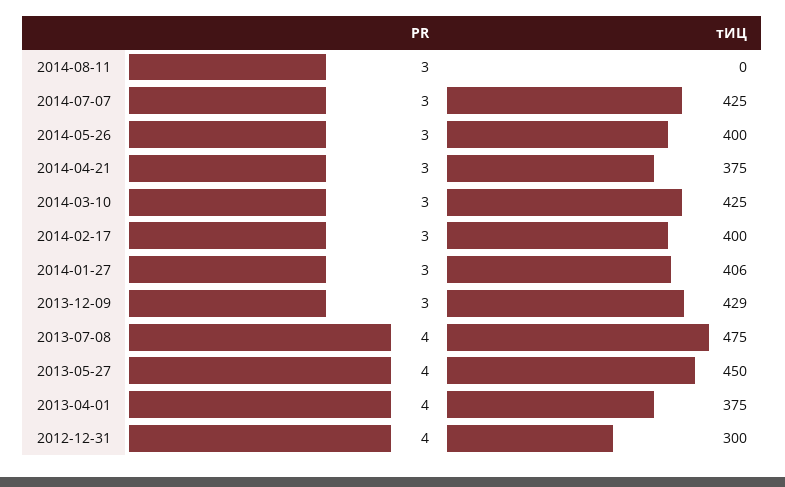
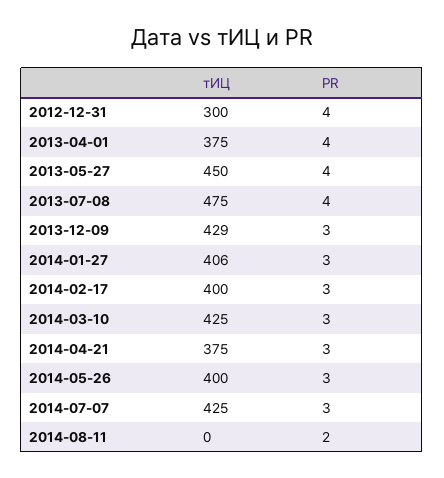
  {
    "PR": {
-     "2014-08-11": 3,
+     "2014-08-11": 2,
      "2014-07-07": 3,
      "2014-05-26": 3,
      "2014-04-21": 3,
      "2014-03-10": 3,
      "2014-02-17": 3,
      "2014-01-27": 3,
      "2013-12-09": 3,
      "2013-07-08": 4,
      "2013-05-27": 4,
      "2013-04-01": 4,
      "2012-12-31": 4
    },
    "тИЦ": {
      "2014-08-11": 0,
      "2014-07-07": 425,
      "2014-05-26": 400,
      "2014-04-21": 375,
      "2014-03-10": 425,
      "2014-02-17": 400,
      "2014-01-27": 406,
      "2013-12-09": 429,
      "2013-07-08": 475,
      "2013-05-27": 450,
      "2013-04-01": 375,
      "2012-12-31": 300
    }
  }

